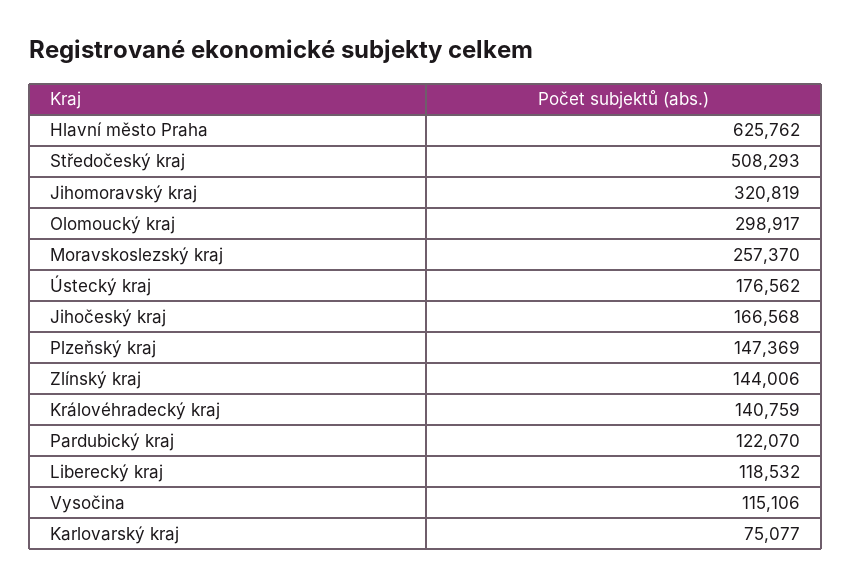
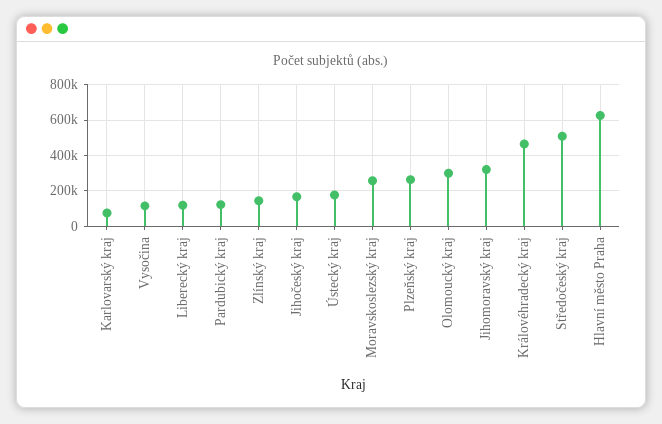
  {
    "Hlavní město Praha": 625762,
    "Středočeský kraj": 508293,
    "Jihomoravský kraj": 320819,
    "Olomoucký kraj": 298917,
    "Moravskoslezský kraj": 257370,
    "Ústecký kraj": 176562,
    "Jihočeský kraj": 166568,
-   "Plzeňský kraj": 147369,
+   "Plzeňský kraj": 250000,
    "Zlínský kraj": 144006,
-   "Královéhradecký kraj": 140759,
+   "Královéhradecký kraj": 450000,
    "Pardubický kraj": 122070,
    "Liberecký kraj": 118532,
    "Vysočina": 115106,
    "Karlovarský kraj": 75077
  }

